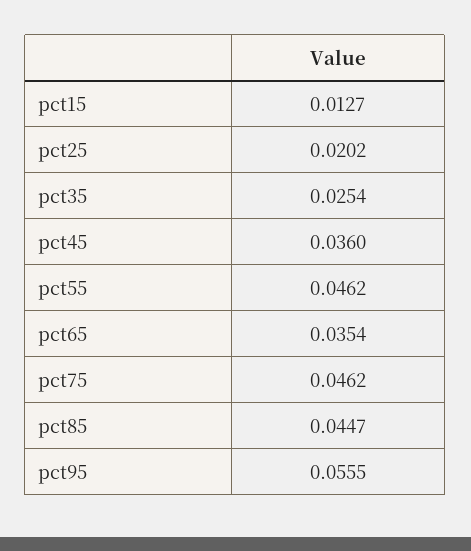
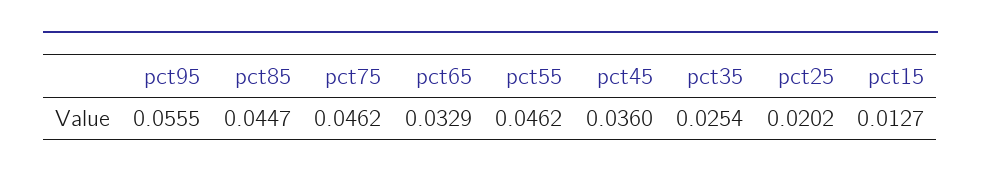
  {
    "pct15": 0.0127,
    "pct25": 0.0202,
    "pct35": 0.0254,
    "pct45": 0.036,
    "pct55": 0.0462,
-   "pct65": 0.0354,
+   "pct65": 0.0329,
    "pct75": 0.0462,
    "pct85": 0.0447,
    "pct95": 0.0555
  }

